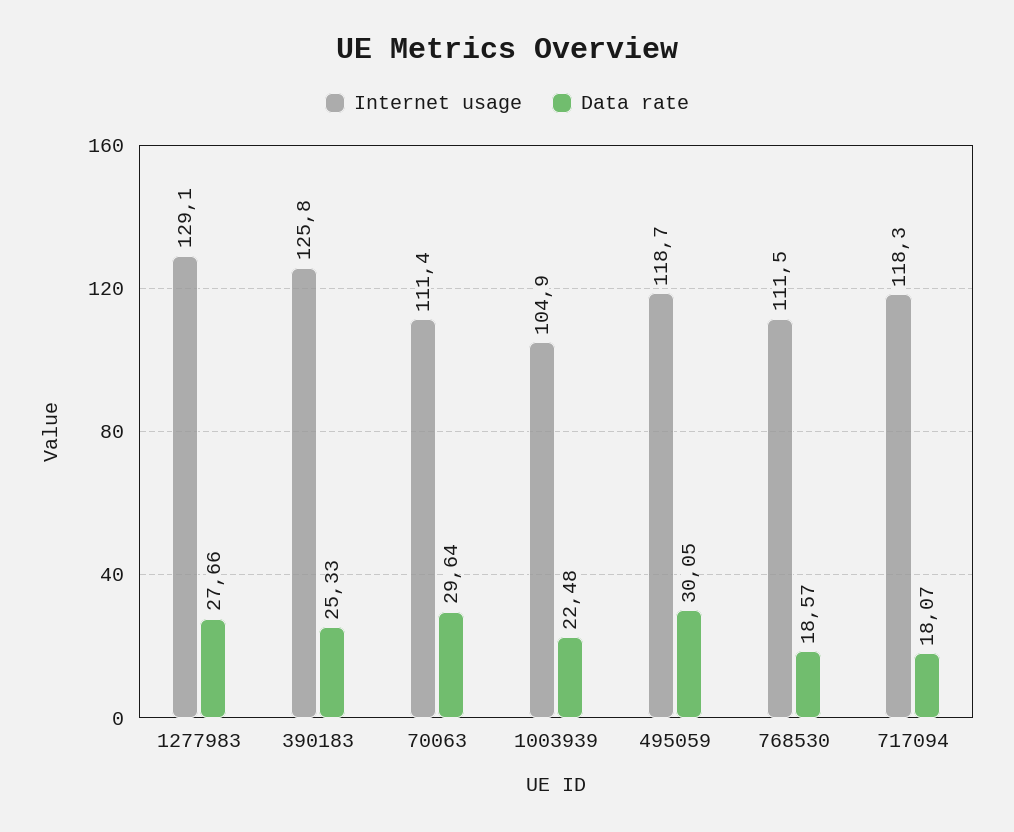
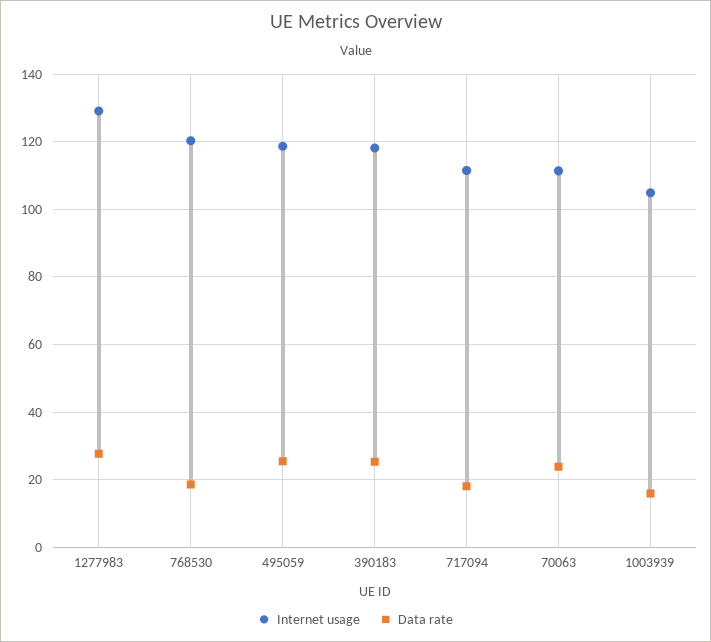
  {
    "Internet usage": {
      "1277983": 129.1,
-     "390183": 125.8,
+     "390183": 118,
      "70063": 111.4,
      "1003939": 104.9,
      "495059": 118.7,
-     "768530": 111.5,
+     "768530": 120,
-     "717094": 118.3
+     "717094": 112
    },
    "Data rate": {
      "1277983": 27.66,
      "390183": 25.33,
-     "70063": 29.64,
+     "70063": 24,
-     "1003939": 22.48,
+     "1003939": 16,
-     "495059": 30.05,
+     "495059": 26,
      "768530": 18.57,
      "717094": 18.07
    }
  }

